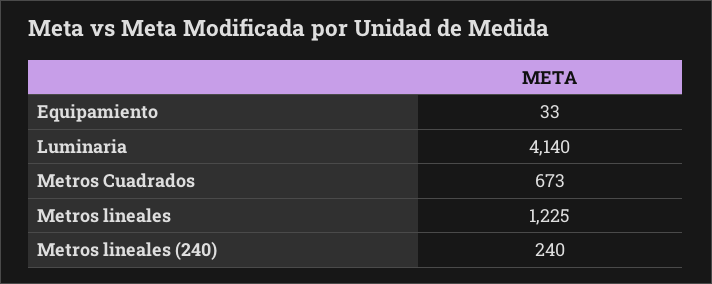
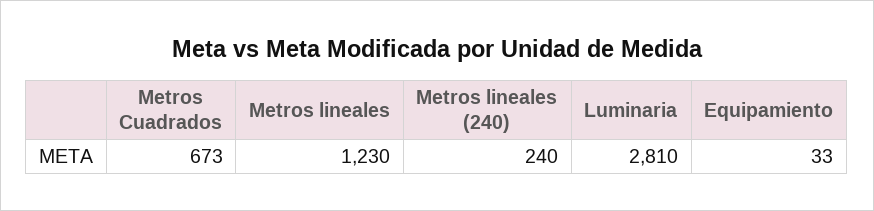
  {
    "Equipamiento": 33,
-   "Luminaria": 4140,
+   "Luminaria": 2810,
    "Metros Cuadrados": 673,
-   "Metros lineales": 1225,
+   "Metros lineales": 1230,
    "Metros lineales (240)": 240
  }

